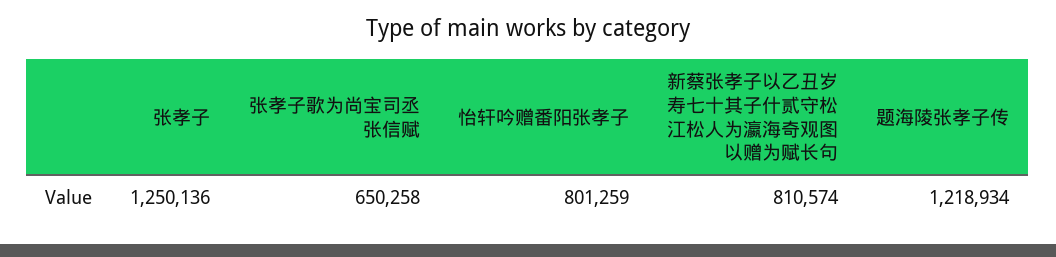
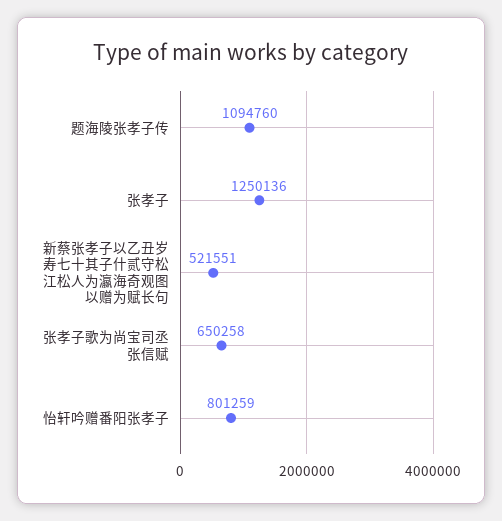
  {
    "张孝子": 1250136,
    "张孝子歌为尚宝司丞张信赋": 650258,
    "怡轩吟赠番阳张孝子": 801259,
-   "新蔡张孝子以乙丑岁寿七十其子什贰守松江松人为瀛海奇观图以赠为赋长句": 810574,
+   "新蔡张孝子以乙丑岁寿七十其子什贰守松江松人为瀛海奇观图以赠为赋长句": 521551,
-   "题海陵张孝子传": 1218934
+   "题海陵张孝子传": 1094760
  }

